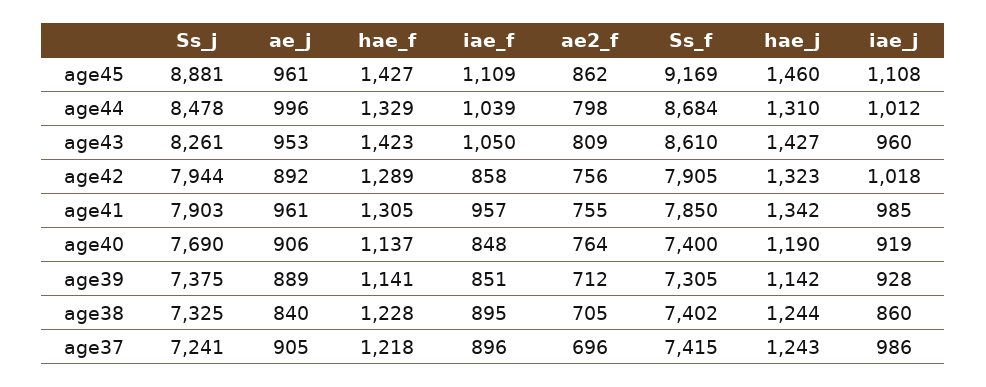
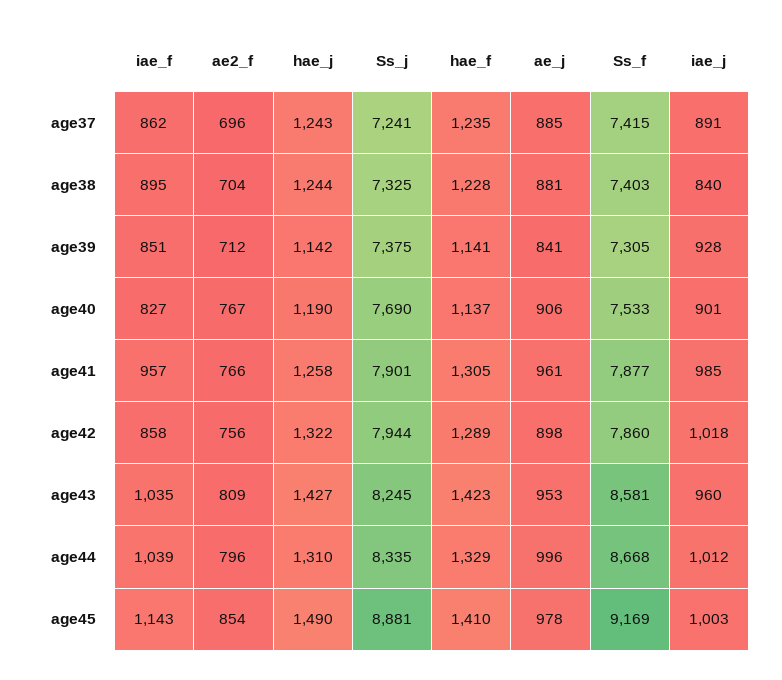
  {
    "Ss_j": {
      "age45": 8881,
-     "age44": 8478,
+     "age44": 8335,
-     "age43": 8261,
+     "age43": 8245,
      "age42": 7944,
-     "age41": 7903,
+     "age41": 7901,
      "age40": 7690,
      "age39": 7375,
      "age38": 7325,
      "age37": 7241
    },
    "ae_j": {
-     "age45": 961,
+     "age45": 978,
      "age44": 996,
      "age43": 953,
-     "age42": 892,
+     "age42": 898,
      "age41": 961,
      "age40": 906,
-     "age39": 889,
+     "age39": 841,
-     "age38": 840,
+     "age38": 881,
-     "age37": 905
+     "age37": 885
    },
    "hae_f": {
-     "age45": 1427,
+     "age45": 1410,
      "age44": 1329,
      "age43": 1423,
      "age42": 1289,
      "age41": 1305,
      "age40": 1137,
      "age39": 1141,
      "age38": 1228,
-     "age37": 1218
+     "age37": 1235
    },
    "iae_f": {
-     "age45": 1109,
+     "age45": 1143,
      "age44": 1039,
-     "age43": 1050,
+     "age43": 1035,
      "age42": 858,
      "age41": 957,
-     "age40": 848,
+     "age40": 827,
      "age39": 851,
      "age38": 895,
-     "age37": 896
+     "age37": 862
    },
    "ae2_f": {
-     "age45": 862,
+     "age45": 854,
-     "age44": 798,
+     "age44": 796,
      "age43": 809,
      "age42": 756,
-     "age41": 755,
+     "age41": 766,
-     "age40": 764,
+     "age40": 767,
      "age39": 712,
-     "age38": 705,
+     "age38": 704,
      "age37": 696
    },
    "Ss_f": {
      "age45": 9169,
-     "age44": 8684,
+     "age44": 8668,
-     "age43": 8610,
+     "age43": 8581,
-     "age42": 7905,
+     "age42": 7860,
-     "age41": 7850,
+     "age41": 7877,
-     "age40": 7400,
+     "age40": 7533,
      "age39": 7305,
-     "age38": 7402,
+     "age38": 7403,
      "age37": 7415
    },
    "hae_j": {
-     "age45": 1460,
+     "age45": 1490,
      "age44": 1310,
      "age43": 1427,
-     "age42": 1323,
+     "age42": 1322,
-     "age41": 1342,
+     "age41": 1258,
      "age40": 1190,
      "age39": 1142,
      "age38": 1244,
      "age37": 1243
    },
    "iae_j": {
-     "age45": 1108,
+     "age45": 1003,
      "age44": 1012,
      "age43": 960,
      "age42": 1018,
      "age41": 985,
-     "age40": 919,
+     "age40": 901,
      "age39": 928,
-     "age38": 860,
+     "age38": 840,
-     "age37": 986
+     "age37": 891
    }
  }

